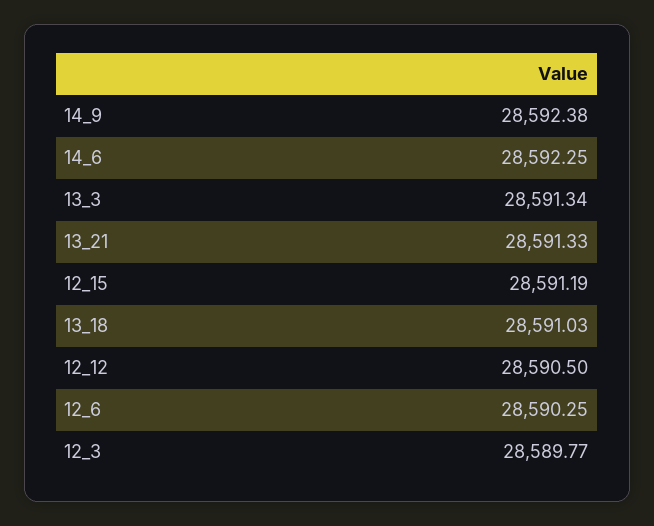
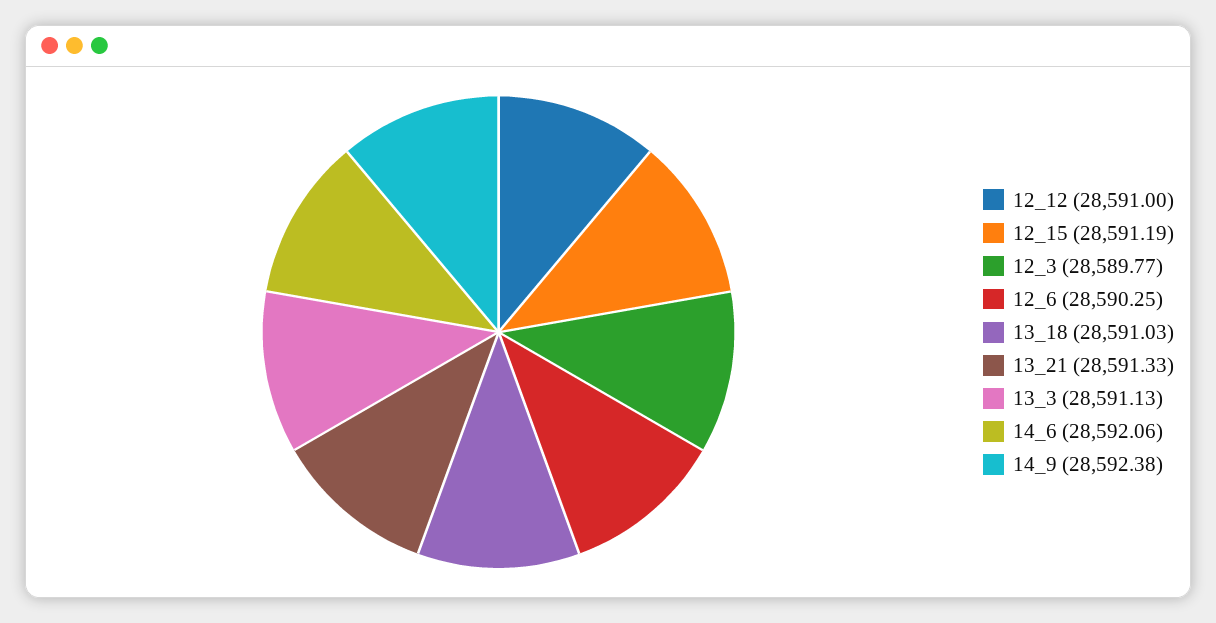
  {
    "14_9": 28592.38,
-   "14_6": 28592.25,
+   "14_6": 28592.06,
-   "13_3": 28591.34,
+   "13_3": 28591.13,
    "13_21": 28591.33,
    "12_15": 28591.19,
    "13_18": 28591.03,
-   "12_12": 28590.5,
+   "12_12": 28591,
    "12_6": 28590.25,
    "12_3": 28589.77
  }

